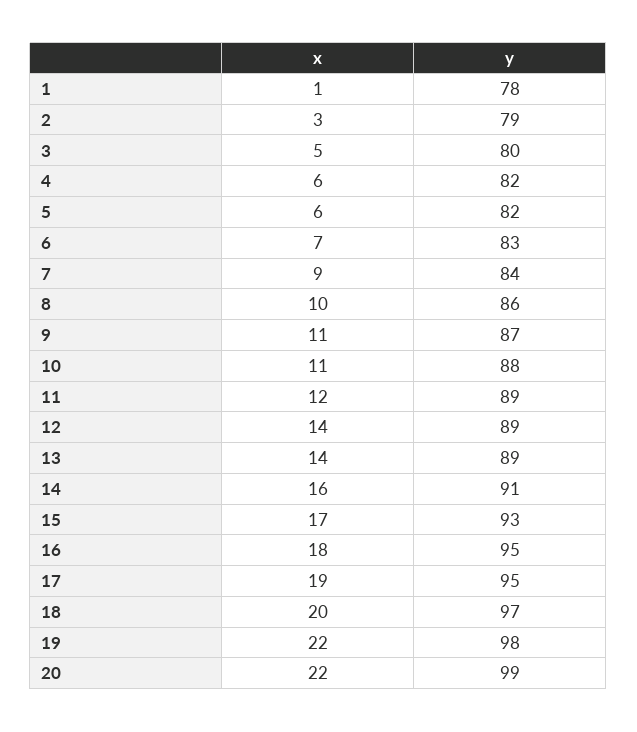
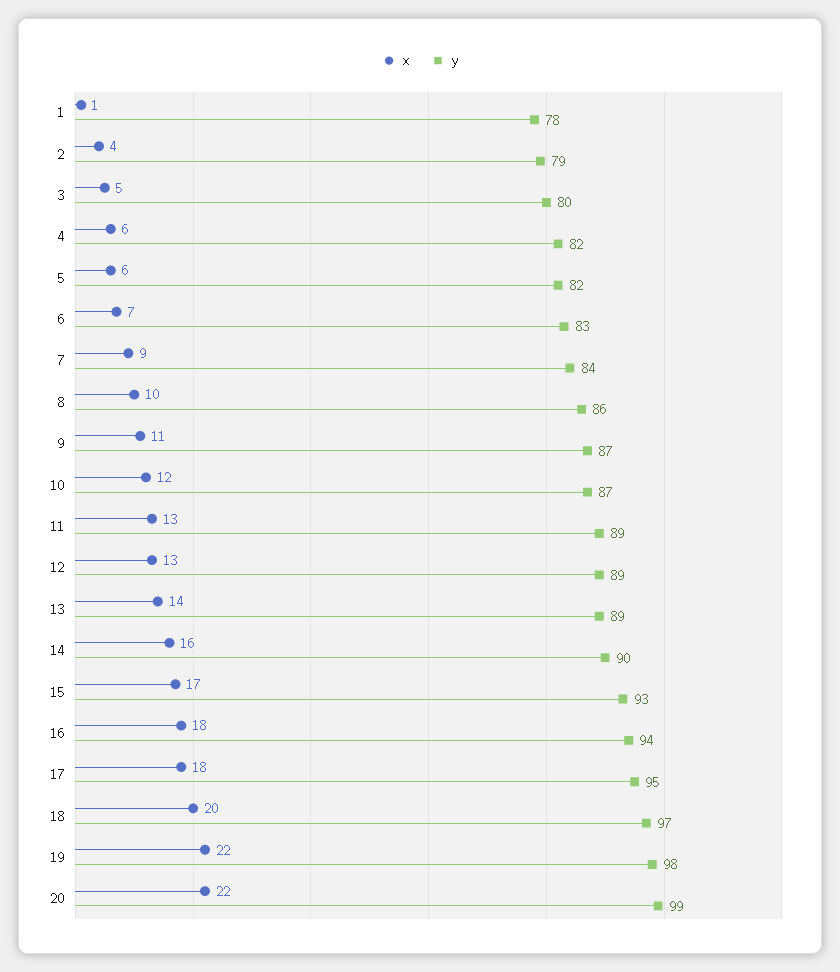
  {
    "x": {
      "1": 1,
-     "2": 3,
+     "2": 4,
      "3": 5,
      "4": 6,
      "5": 6,
      "6": 7,
      "7": 9,
      "8": 10,
      "9": 11,
-     "10": 11,
+     "10": 12,
-     "11": 12,
+     "11": 13,
-     "12": 14,
+     "12": 13,
      "13": 14,
      "14": 16,
      "15": 17,
      "16": 18,
-     "17": 19,
+     "17": 18,
      "18": 20,
      "19": 22,
      "20": 22
    },
    "y": {
      "1": 78,
      "2": 79,
      "3": 80,
      "4": 82,
      "5": 82,
      "6": 83,
      "7": 84,
      "8": 86,
      "9": 87,
-     "10": 88,
+     "10": 87,
      "11": 89,
      "12": 89,
      "13": 89,
-     "14": 91,
+     "14": 90,
      "15": 93,
-     "16": 95,
+     "16": 94,
      "17": 95,
      "18": 97,
      "19": 98,
      "20": 99
    }
  }

